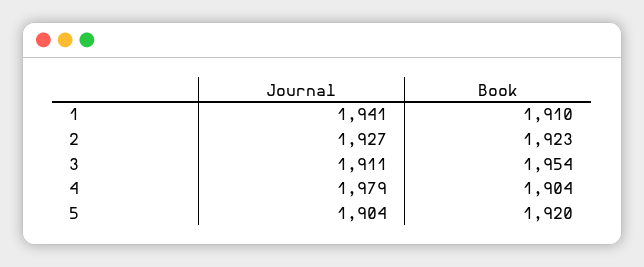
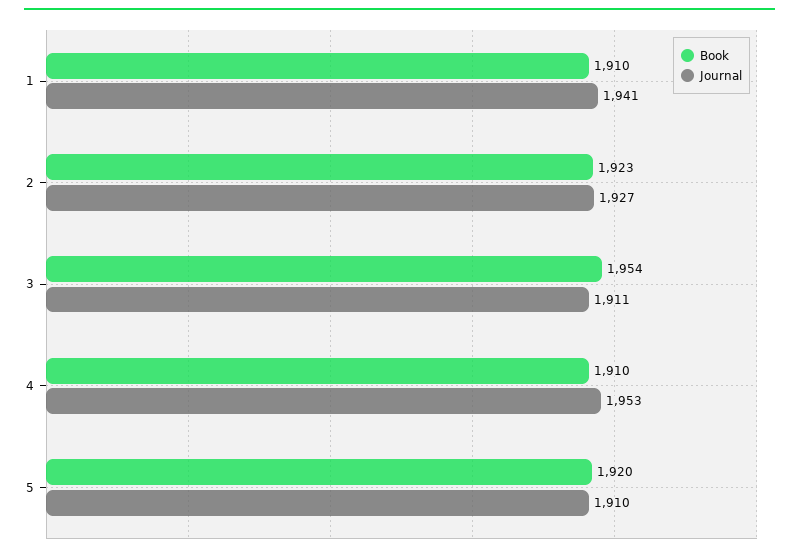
  {
    "Journal": {
      "1": 1941,
      "2": 1927,
      "3": 1911,
-     "4": 1979,
+     "4": 1953,
-     "5": 1904
+     "5": 1910
    },
    "Book": {
      "1": 1910,
      "2": 1923,
      "3": 1954,
-     "4": 1904,
+     "4": 1910,
      "5": 1920
    }
  }

